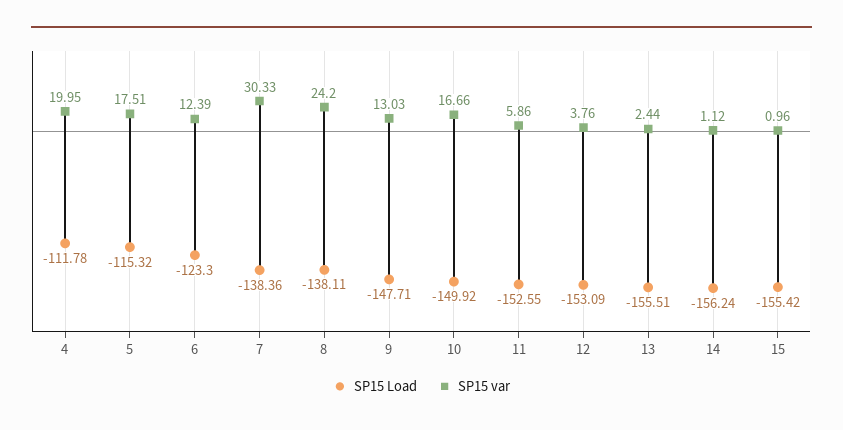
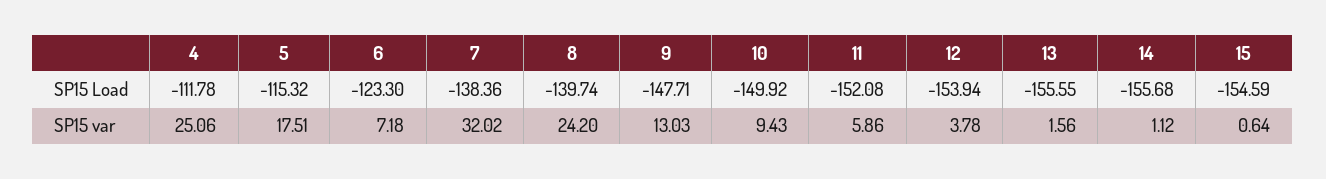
  {
    "SP15 Load": {
      "4": -111.78,
      "5": -115.32,
      "6": -123.3,
      "7": -138.36,
-     "8": -138.11,
+     "8": -139.74,
      "9": -147.71,
      "10": -149.92,
-     "11": -152.55,
+     "11": -152.08,
-     "12": -153.09,
+     "12": -153.94,
-     "13": -155.51,
+     "13": -155.55,
-     "14": -156.24,
+     "14": -155.68,
-     "15": -155.42
+     "15": -154.59
    },
    "SP15 var": {
-     "4": 19.95,
+     "4": 25.06,
      "5": 17.51,
-     "6": 12.39,
+     "6": 7.18,
-     "7": 30.33,
+     "7": 32.02,
      "8": 24.2,
      "9": 13.03,
-     "10": 16.66,
+     "10": 9.43,
      "11": 5.86,
-     "12": 3.76,
+     "12": 3.78,
-     "13": 2.44,
+     "13": 1.56,
      "14": 1.12,
-     "15": 0.96
+     "15": 0.64
    }
  }

